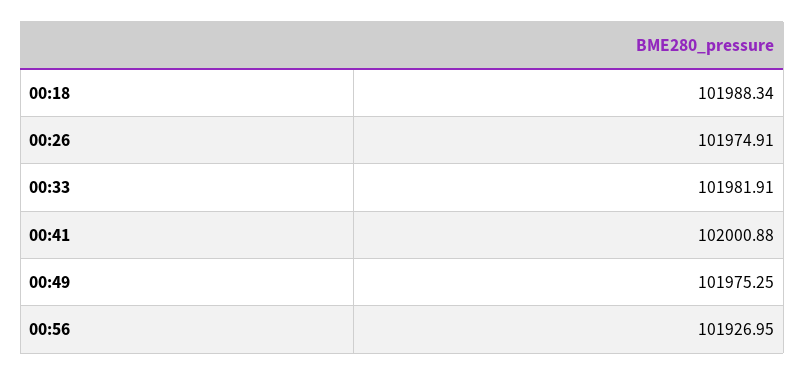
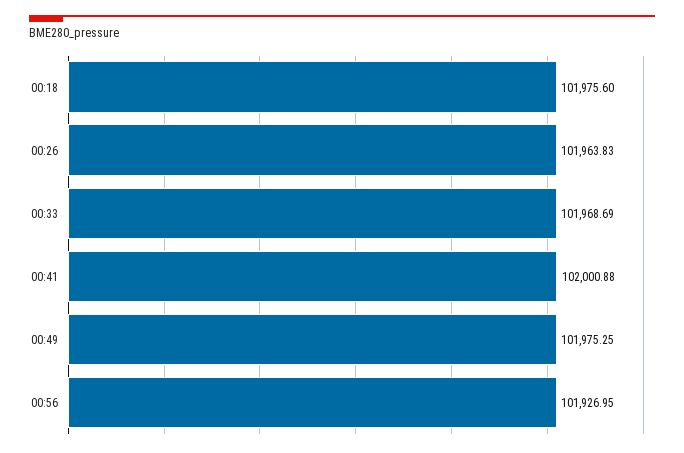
  {
-   "00:18": 101988.34,
+   "00:18": 101975.6,
-   "00:26": 101974.91,
+   "00:26": 101963.83,
-   "00:33": 101981.91,
+   "00:33": 101968.69,
    "00:41": 102000.88,
    "00:49": 101975.25,
    "00:56": 101926.95
  }

